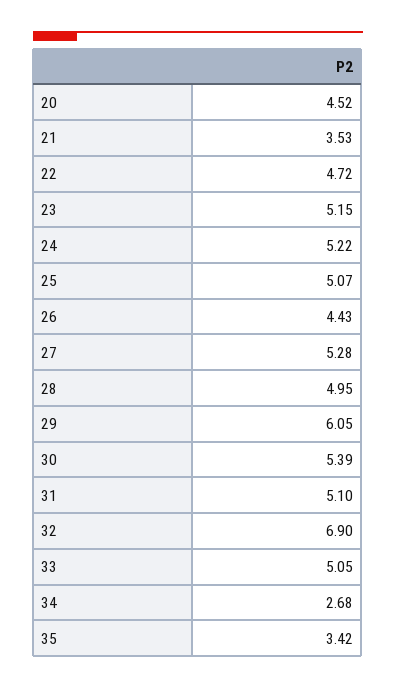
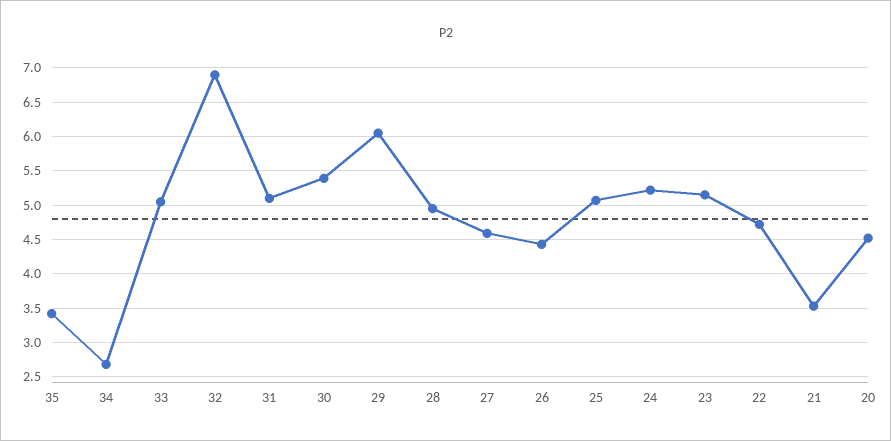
  {
    "20": 4.52,
    "21": 3.53,
    "22": 4.72,
    "23": 5.15,
    "24": 5.22,
    "25": 5.07,
    "26": 4.43,
-   "27": 5.28,
+   "27": 4.6,
    "28": 4.95,
    "29": 6.05,
    "30": 5.39,
    "31": 5.1,
    "32": 6.9,
    "33": 5.05,
    "34": 2.68,
    "35": 3.42
  }

